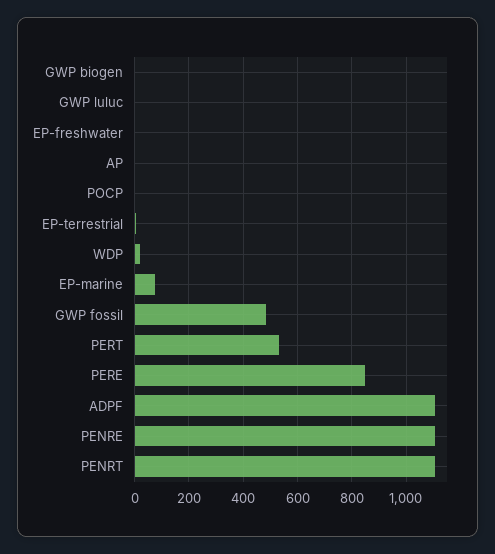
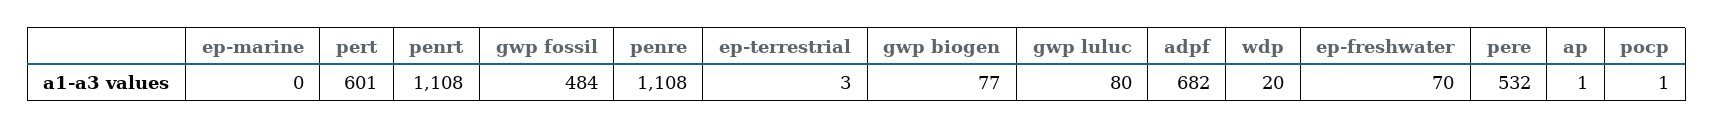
  {
-   "GWP biogen": 0,
+   "GWP biogen": 77,
-   "GWP luluc": 0,
+   "GWP luluc": 80,
-   "EP-freshwater": 0,
+   "EP-freshwater": 70,
    "AP": 1,
    "POCP": 1,
    "EP-terrestrial": 3,
    "WDP": 20,
-   "EP-marine": 75,
+   "EP-marine": 0,
    "GWP fossil": 484,
-   "PERT": 525,
+   "PERT": 601,
-   "PERE": 850,
+   "PERE": 532,
-   "ADPF": 1100,
+   "ADPF": 682,
    "PENRE": 1108,
    "PENRT": 1108
  }

